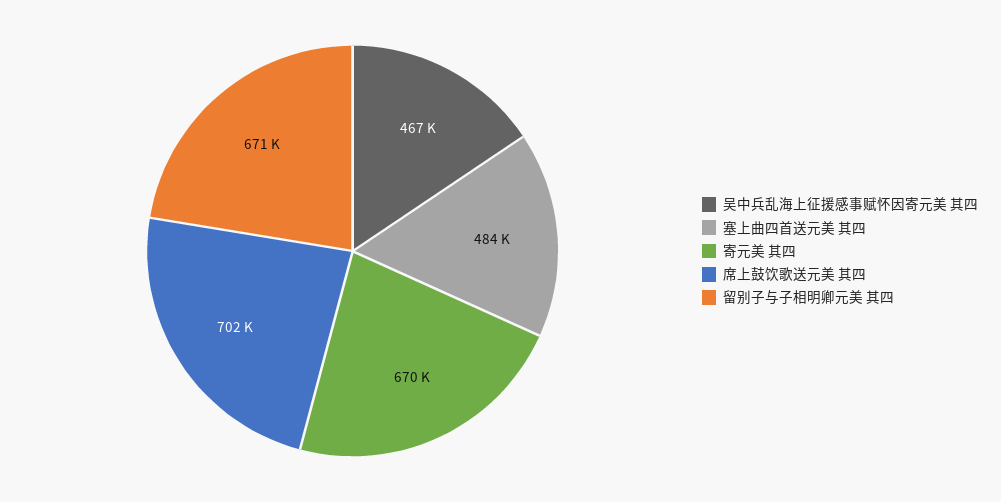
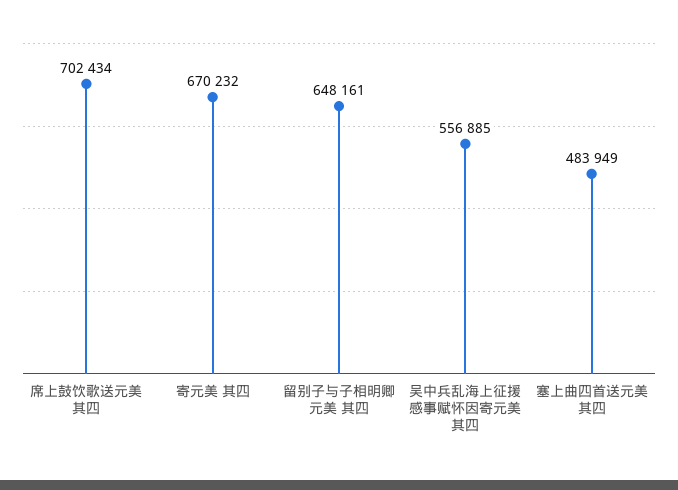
  {
-   "吴中兵乱海上征援感事赋怀因寄元美 其四": 467000,
+   "吴中兵乱海上征援感事赋怀因寄元美 其四": 556885,
    "塞上曲四首送元美 其四": 483949,
    "寄元美 其四": 670232,
    "席上鼓饮歌送元美 其四": 702434,
-   "留别子与子相明卿元美 其四": 671000
+   "留别子与子相明卿元美 其四": 648161
  }

